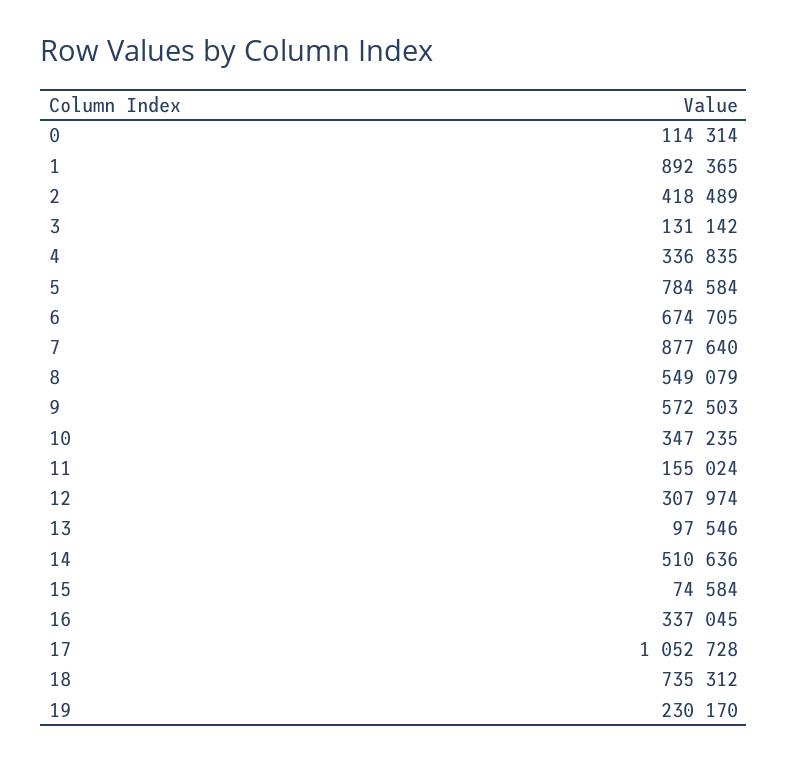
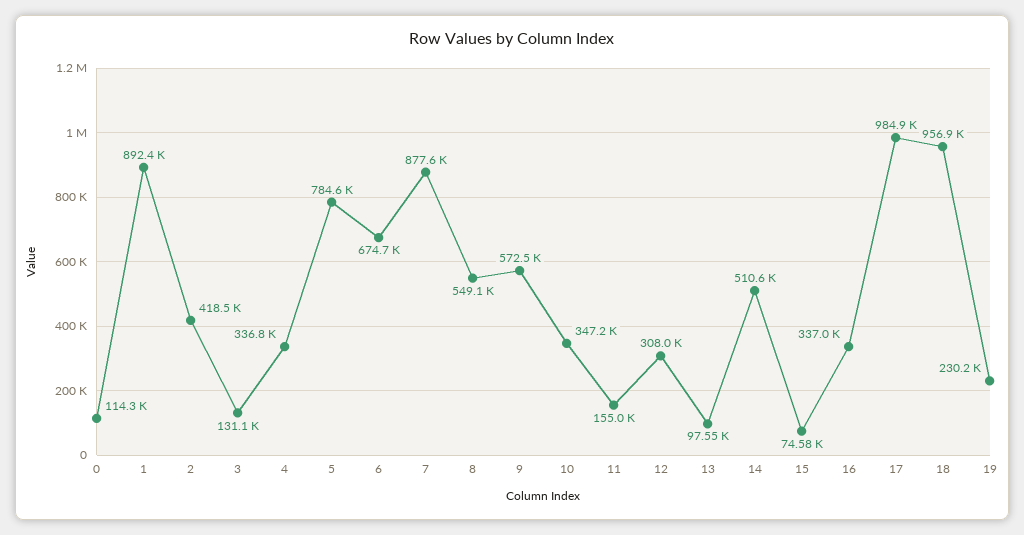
  {
    "0": 114314,
    "1": 892365,
    "2": 418489,
    "3": 131142,
    "4": 336835,
    "5": 784584,
    "6": 674705,
    "7": 877640,
    "8": 549079,
    "9": 572503,
    "10": 347235,
    "11": 155024,
    "12": 307974,
    "13": 97546,
    "14": 510636,
    "15": 74584,
    "16": 337045,
-   "17": 1052728,
+   "17": 984900,
-   "18": 735312,
+   "18": 956900,
    "19": 230170
  }

